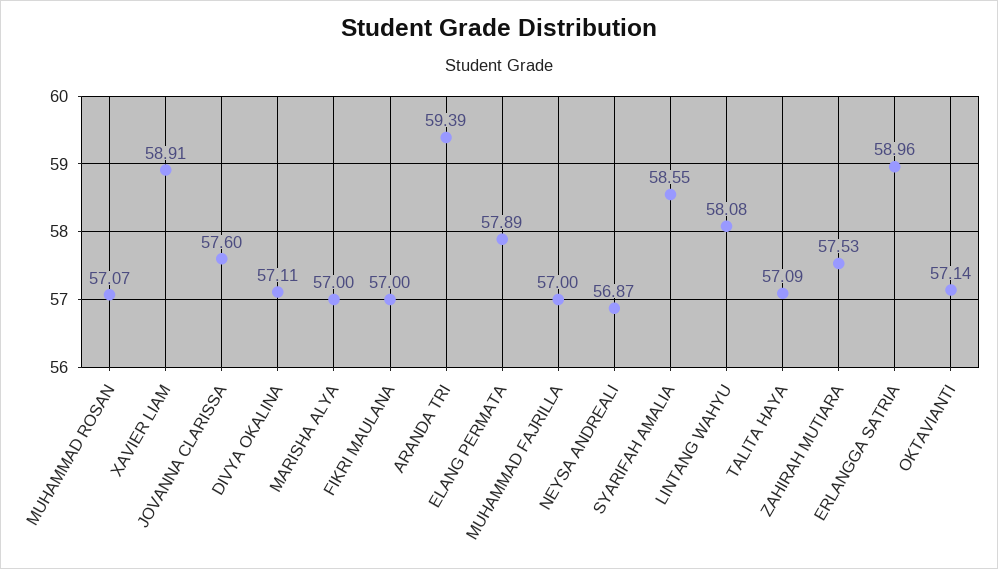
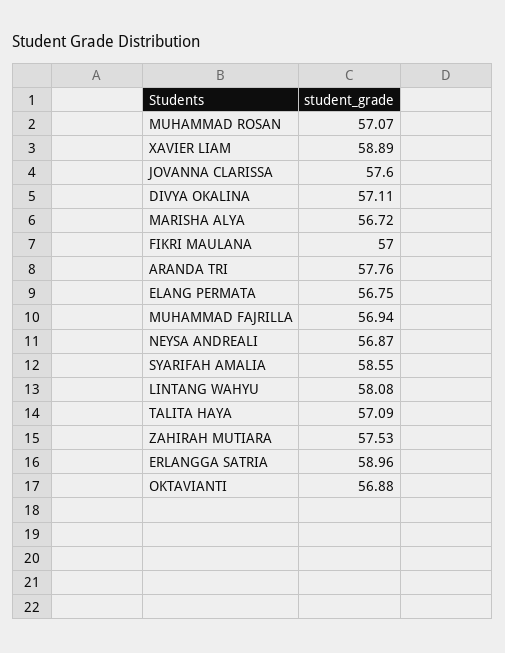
  {
    "MUHAMMAD ROSAN": 57.07,
-   "XAVIER LIAM": 58.91,
+   "XAVIER LIAM": 58.89,
    "JOVANNA CLARISSA": 57.6,
    "DIVYA OKALINA": 57.11,
-   "MARISHA ALYA": 57,
+   "MARISHA ALYA": 56.72,
    "FIKRI MAULANA": 57,
-   "ARANDA TRI": 59.39,
+   "ARANDA TRI": 57.76,
-   "ELANG PERMATA": 57.89,
+   "ELANG PERMATA": 56.75,
-   "MUHAMMAD FAJRILLA": 57,
+   "MUHAMMAD FAJRILLA": 56.94,
    "NEYSA ANDREALI": 56.87,
    "SYARIFAH AMALIA": 58.55,
    "LINTANG WAHYU": 58.08,
    "TALITA HAYA": 57.09,
    "ZAHIRAH MUTIARA": 57.53,
    "ERLANGGA SATRIA": 58.96,
-   "OKTAVIANTI": 57.14
+   "OKTAVIANTI": 56.88
  }

